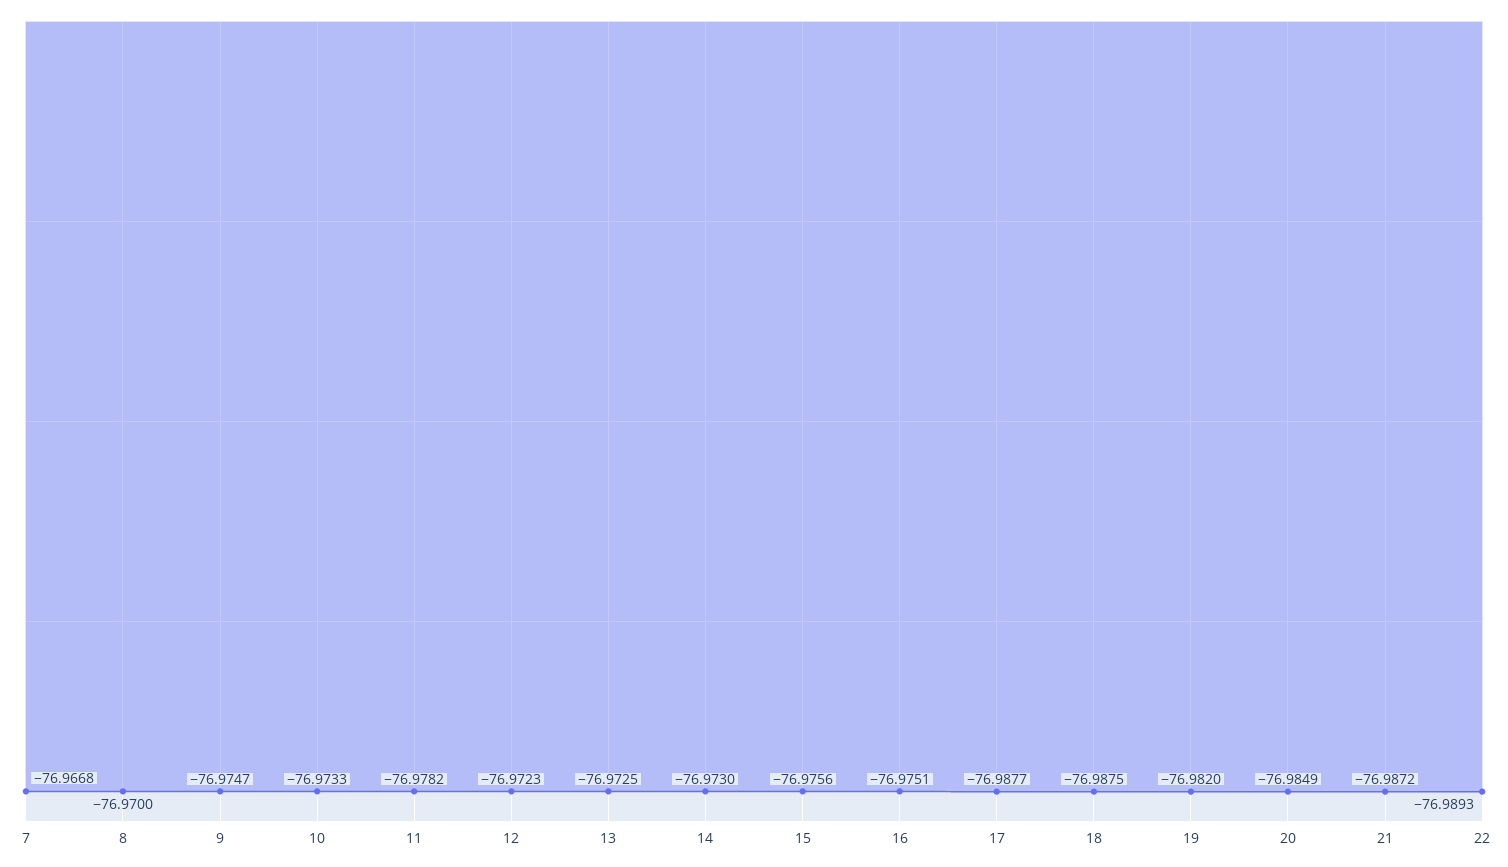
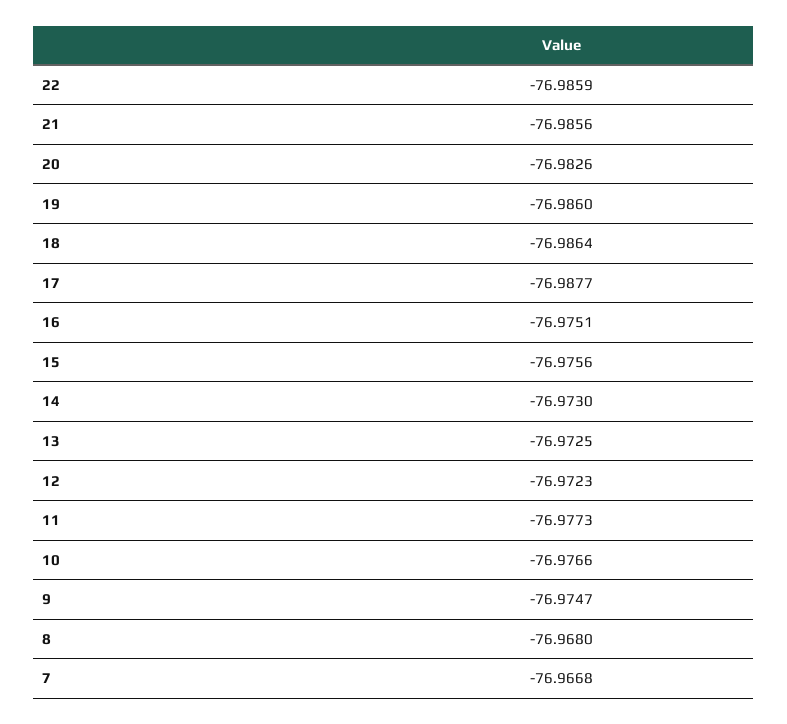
  {
    "7": -76.9668,
-   "8": -76.97,
+   "8": -76.968,
    "9": -76.9747,
-   "10": -76.9733,
+   "10": -76.9766,
-   "11": -76.9782,
+   "11": -76.9773,
    "12": -76.9723,
    "13": -76.9725,
    "14": -76.973,
    "15": -76.9756,
    "16": -76.9751,
    "17": -76.9877,
-   "18": -76.9875,
+   "18": -76.9864,
-   "19": -76.982,
+   "19": -76.986,
-   "20": -76.9849,
+   "20": -76.9826,
-   "21": -76.9872,
+   "21": -76.9856,
-   "22": -76.9893
+   "22": -76.9859
  }

